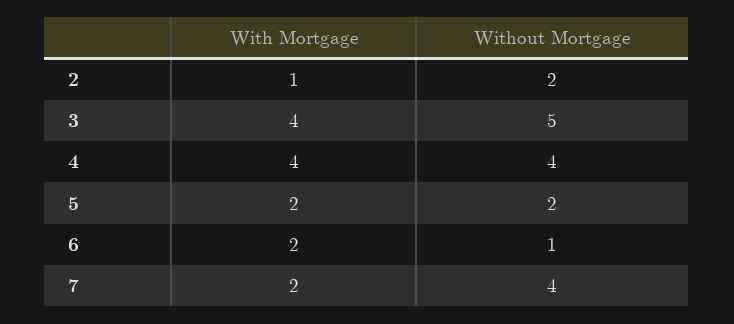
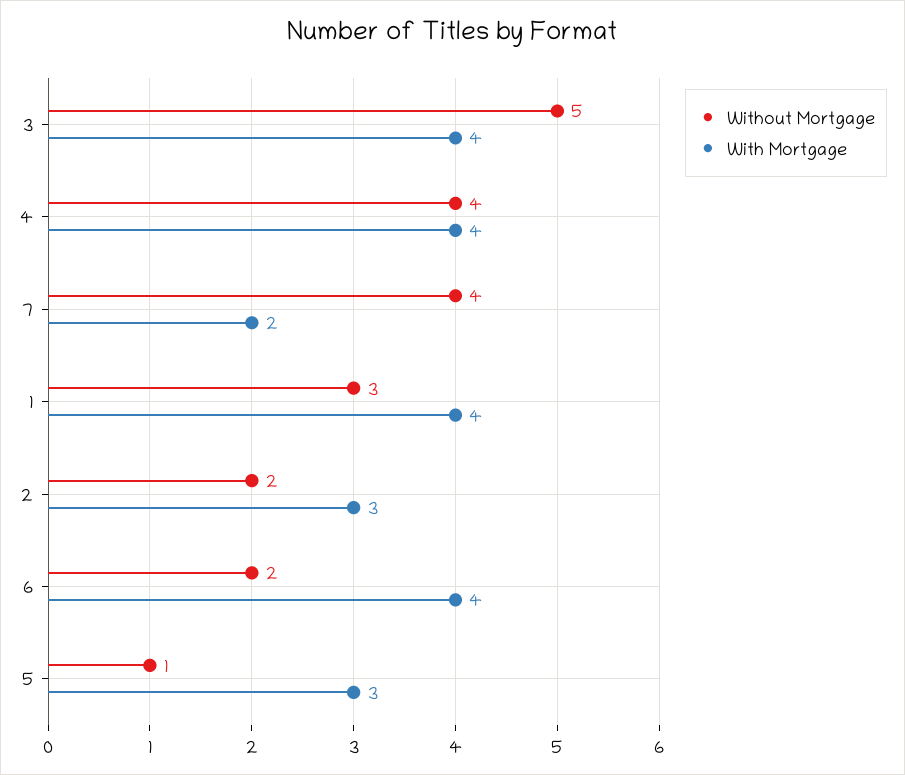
  {
    "With Mortgage": {
-     "2": 1,
+     "2": 3,
      "3": 4,
      "4": 4,
-     "5": 2,
+     "5": 3,
-     "6": 2,
+     "6": 4,
-     "7": 2
+     "7": 2,
+     "1": 4
    },
    "Without Mortgage": {
      "2": 2,
      "3": 5,
      "4": 4,
-     "5": 2,
+     "5": 1,
-     "6": 1,
+     "6": 2,
-     "7": 4
+     "7": 4,
+     "1": 3
    }
  }

